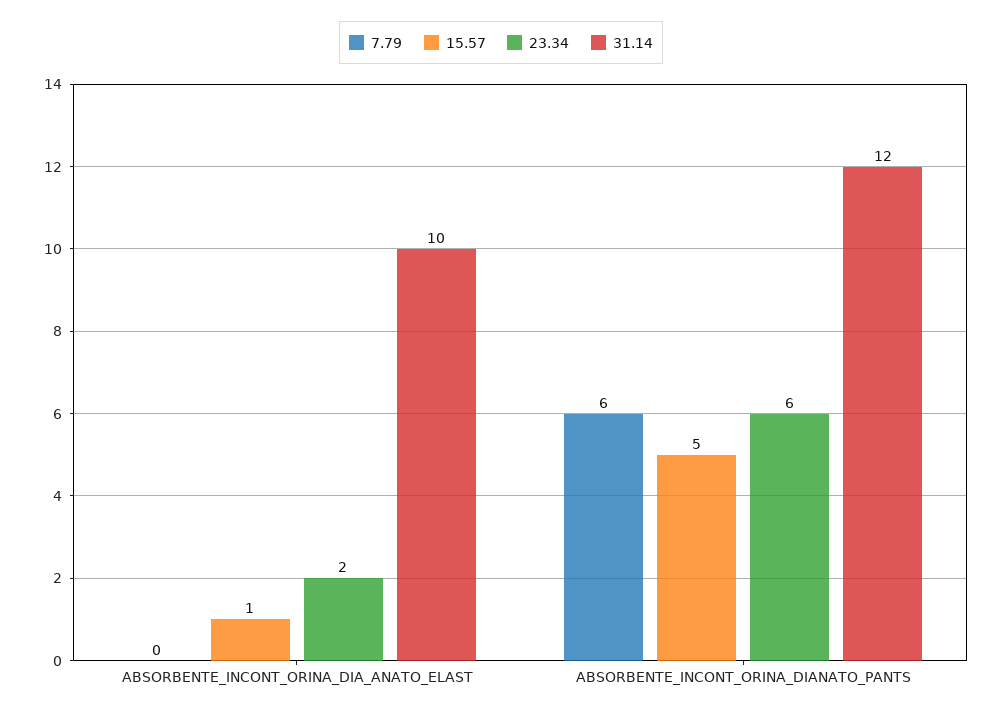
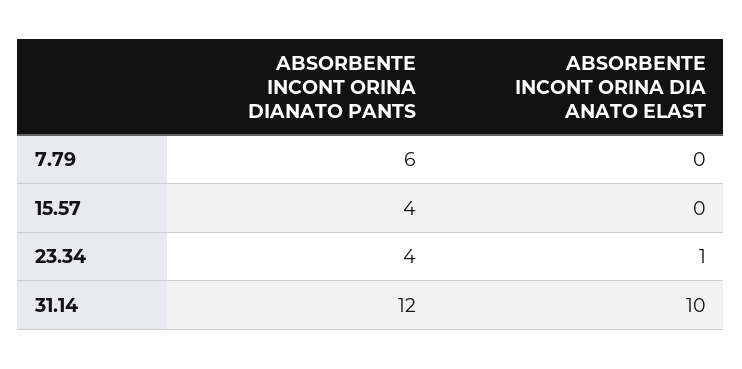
  {
    "7.79": {
      "ABSORBENTE_INCONT_ORINA_DIA_ANATO_ELAST": 0,
      "ABSORBENTE_INCONT_ORINA_DIANATO_PANTS": 6
    },
    "15.57": {
-     "ABSORBENTE_INCONT_ORINA_DIA_ANATO_ELAST": 1,
+     "ABSORBENTE_INCONT_ORINA_DIA_ANATO_ELAST": 0,
-     "ABSORBENTE_INCONT_ORINA_DIANATO_PANTS": 5
+     "ABSORBENTE_INCONT_ORINA_DIANATO_PANTS": 4
    },
    "23.34": {
-     "ABSORBENTE_INCONT_ORINA_DIA_ANATO_ELAST": 2,
+     "ABSORBENTE_INCONT_ORINA_DIA_ANATO_ELAST": 1,
-     "ABSORBENTE_INCONT_ORINA_DIANATO_PANTS": 6
+     "ABSORBENTE_INCONT_ORINA_DIANATO_PANTS": 4
    },
    "31.14": {
      "ABSORBENTE_INCONT_ORINA_DIA_ANATO_ELAST": 10,
      "ABSORBENTE_INCONT_ORINA_DIANATO_PANTS": 12
    }
  }

